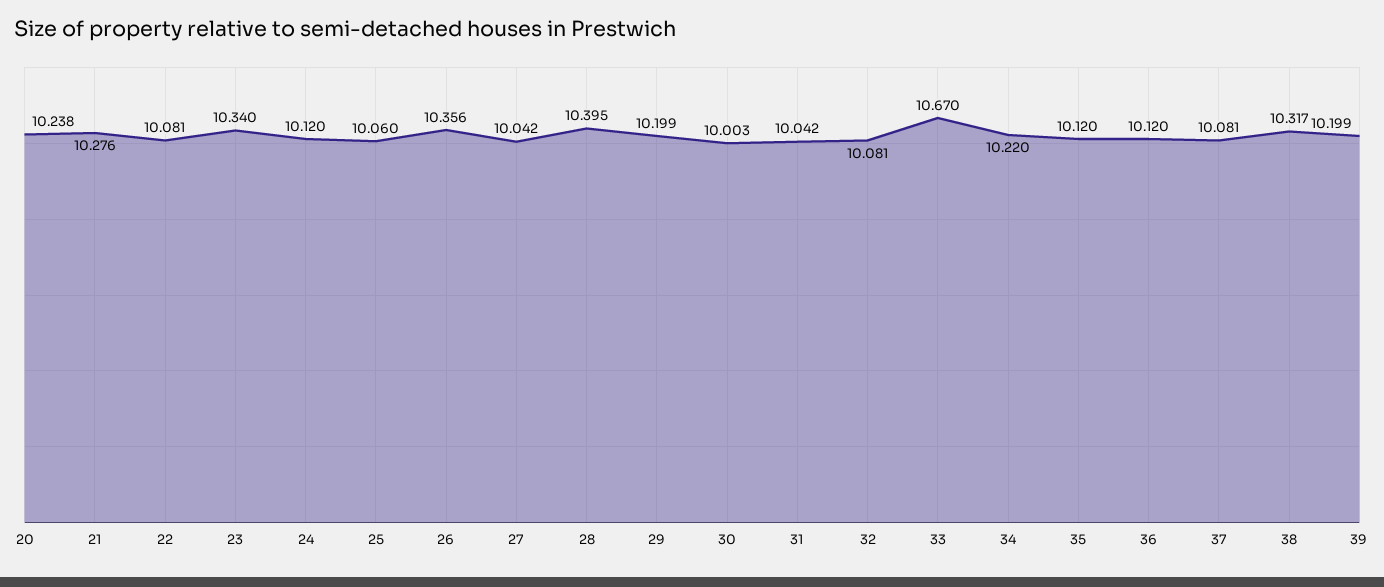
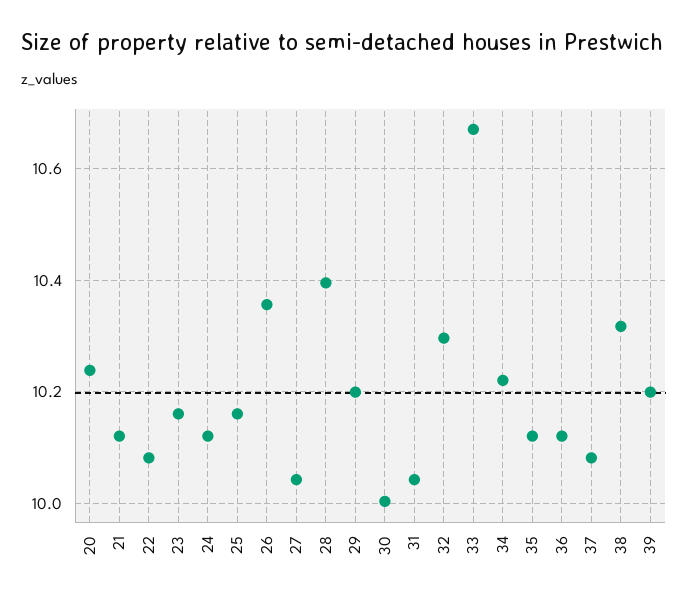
  {
    "20": 10.238,
-   "21": 10.276,
+   "21": 10.12,
    "22": 10.081,
-   "23": 10.34,
+   "23": 10.16,
    "24": 10.12,
-   "25": 10.06,
+   "25": 10.16,
    "26": 10.356,
    "27": 10.042,
    "28": 10.395,
    "29": 10.199,
    "30": 10.003,
    "31": 10.042,
-   "32": 10.081,
+   "32": 10.3,
    "33": 10.67,
    "34": 10.22,
    "35": 10.12,
    "36": 10.12,
    "37": 10.081,
    "38": 10.317,
    "39": 10.199
  }

